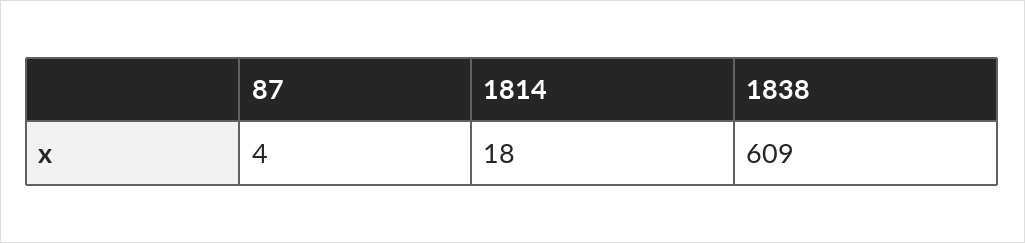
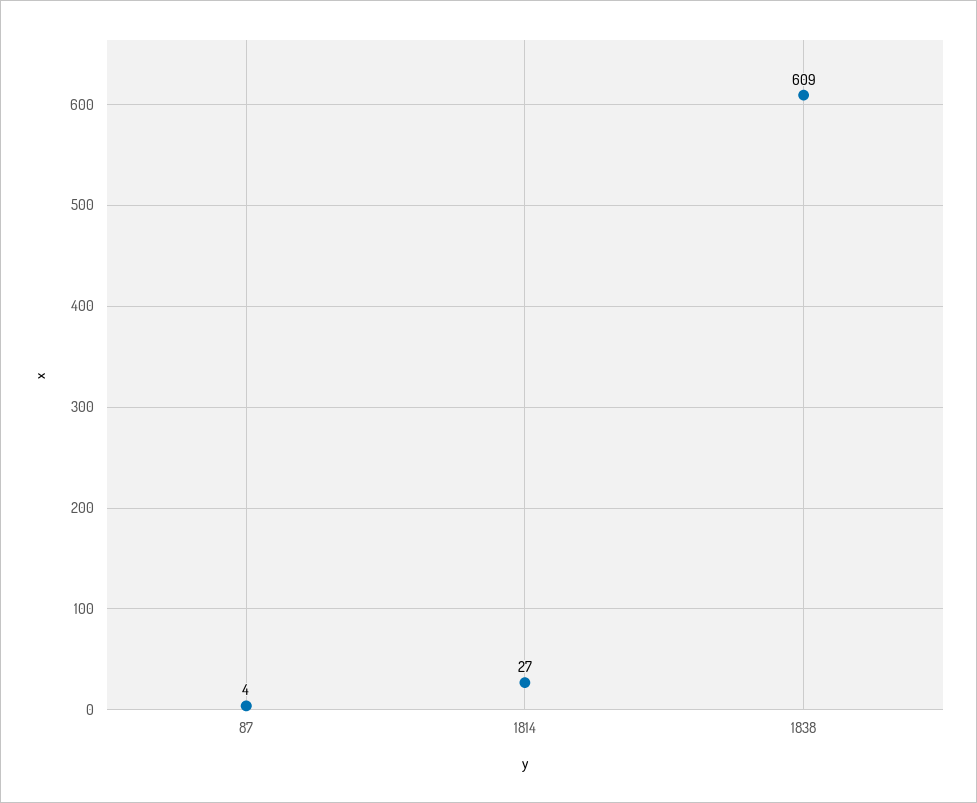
  {
    "87": 4,
-   "1814": 18,
+   "1814": 27,
    "1838": 609
  }

